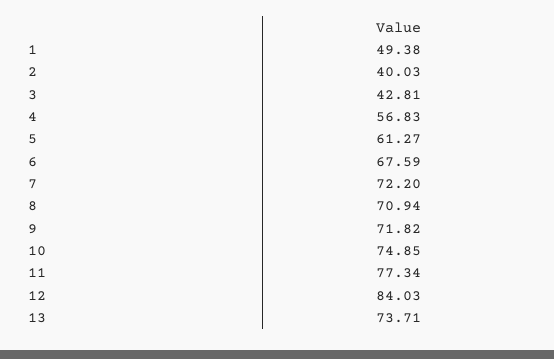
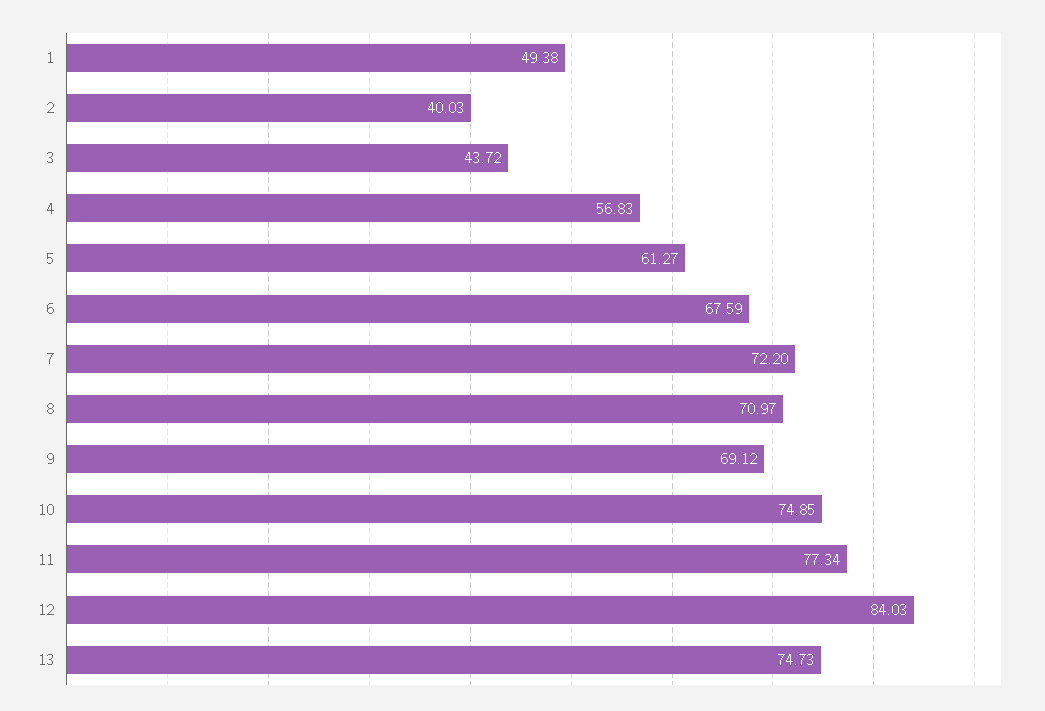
  {
    "1": 49.38,
    "2": 40.03,
-   "3": 42.81,
+   "3": 43.72,
    "4": 56.83,
    "5": 61.27,
    "6": 67.59,
    "7": 72.2,
-   "8": 70.94,
+   "8": 70.97,
-   "9": 71.82,
+   "9": 69.12,
    "10": 74.85,
    "11": 77.34,
    "12": 84.03,
-   "13": 73.71
+   "13": 74.73
  }

